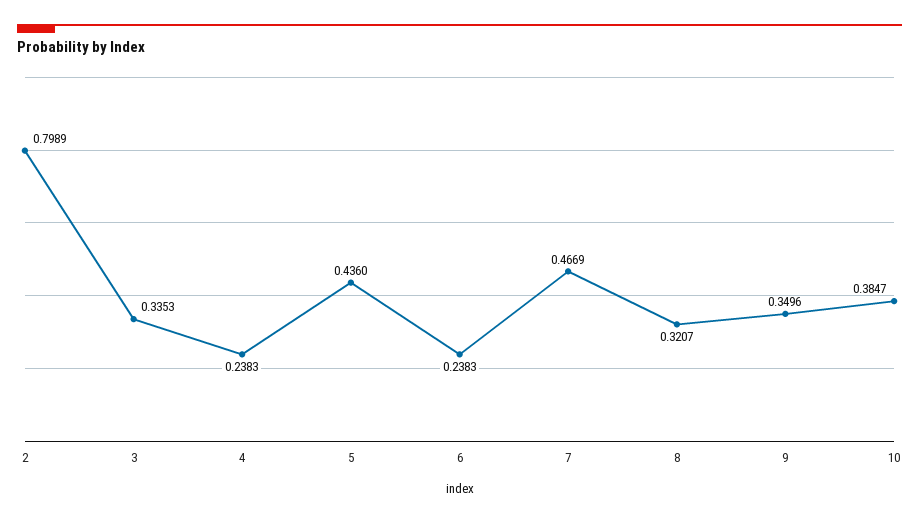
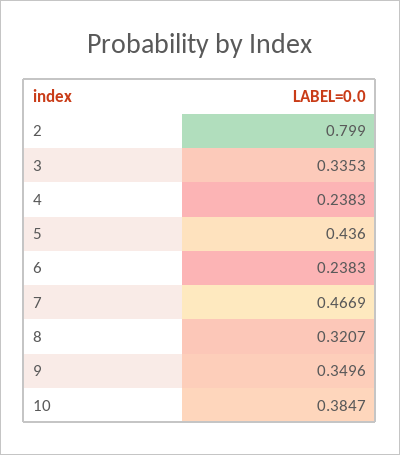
  {
-   "2": 0.7989,
+   "2": 0.799,
    "3": 0.3353,
    "4": 0.2383,
    "5": 0.436,
    "6": 0.2383,
    "7": 0.4669,
    "8": 0.3207,
    "9": 0.3496,
    "10": 0.3847
  }

